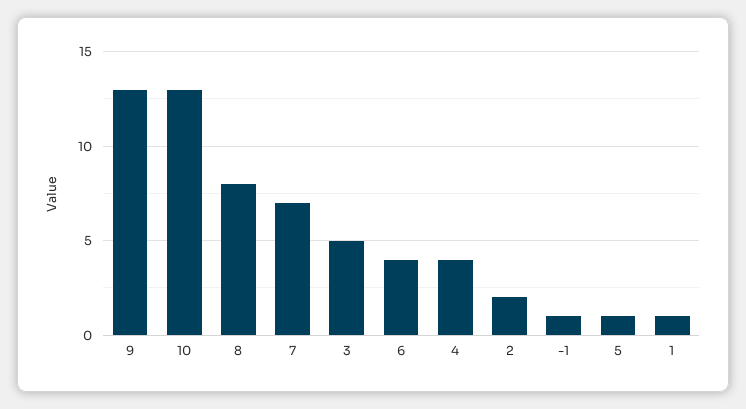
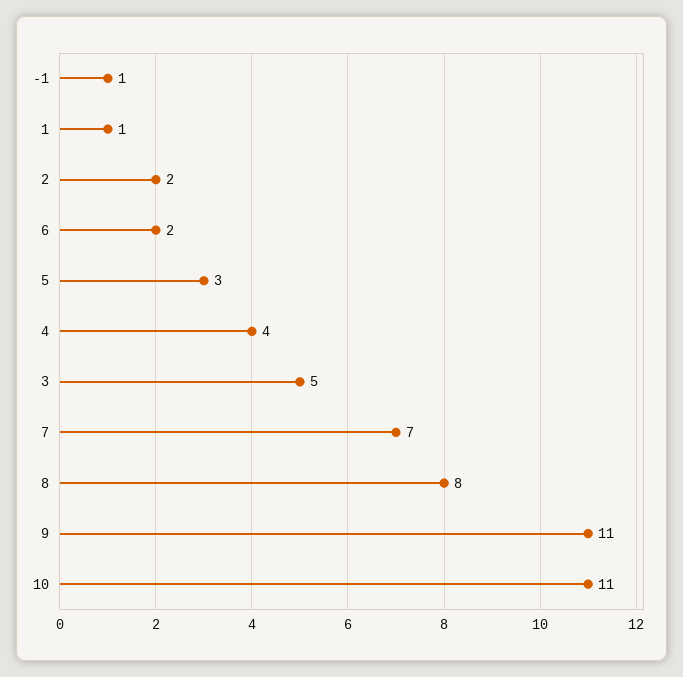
  {
-   "9": 13,
+   "9": 11,
-   "10": 13,
+   "10": 11,
    "8": 8,
    "7": 7,
    "3": 5,
-   "6": 4,
+   "6": 2,
    "4": 4,
    "2": 2,
    "-1": 1,
-   "5": 1,
+   "5": 3,
    "1": 1
  }

